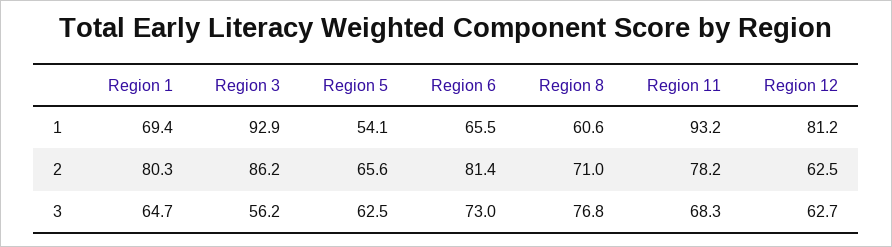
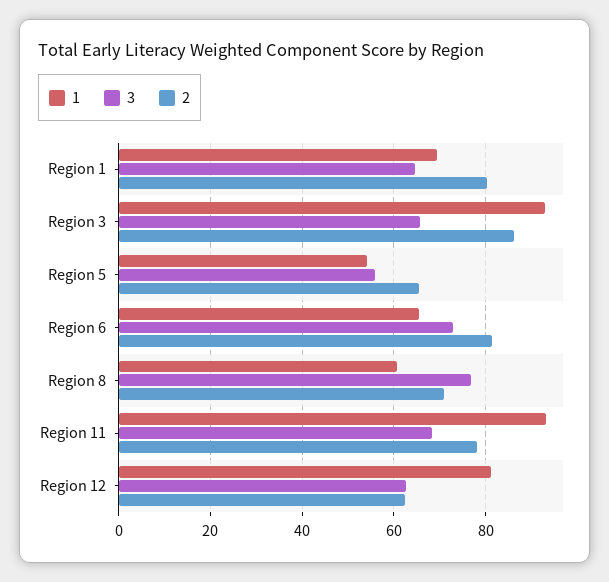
  {
    "1": {
      "Region 1": 69.4,
      "Region 3": 92.9,
      "Region 5": 54.1,
      "Region 6": 65.5,
      "Region 8": 60.6,
      "Region 11": 93.2,
      "Region 12": 81.2
    },
    "2": {
      "Region 1": 80.3,
      "Region 3": 86.2,
      "Region 5": 65.6,
      "Region 6": 81.4,
      "Region 8": 71,
      "Region 11": 78.2,
      "Region 12": 62.5
    },
    "3": {
      "Region 1": 64.7,
-     "Region 3": 56.2,
+     "Region 3": 66,
-     "Region 5": 62.5,
+     "Region 5": 56,
      "Region 6": 73,
      "Region 8": 76.8,
      "Region 11": 68.3,
      "Region 12": 62.7
    }
  }

